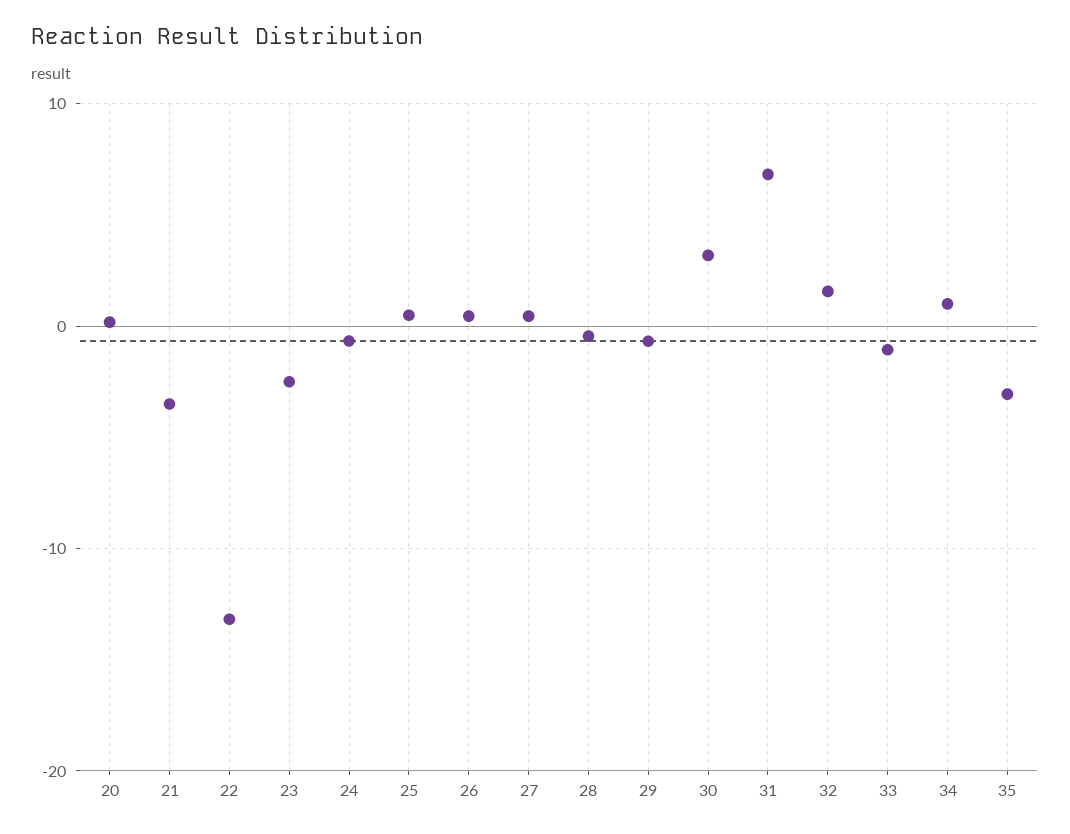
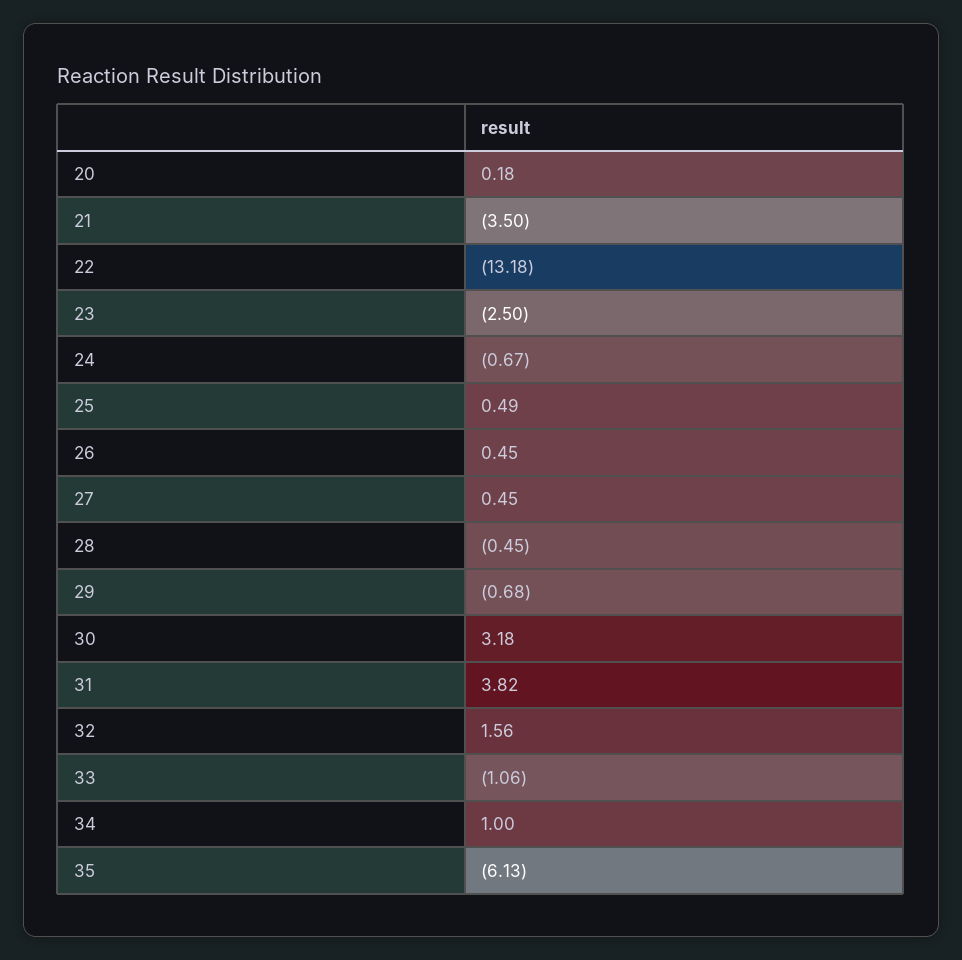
  {
    "20": 0.18,
    "21": -3.5,
    "22": -13.18,
    "23": -2.5,
    "24": -0.67,
    "25": 0.49,
    "26": 0.45,
    "27": 0.45,
    "28": -0.45,
    "29": -0.68,
    "30": 3.18,
-   "31": 7,
+   "31": 3.82,
    "32": 1.56,
    "33": -1.06,
    "34": 1,
-   "35": -3
+   "35": -6.13
  }

